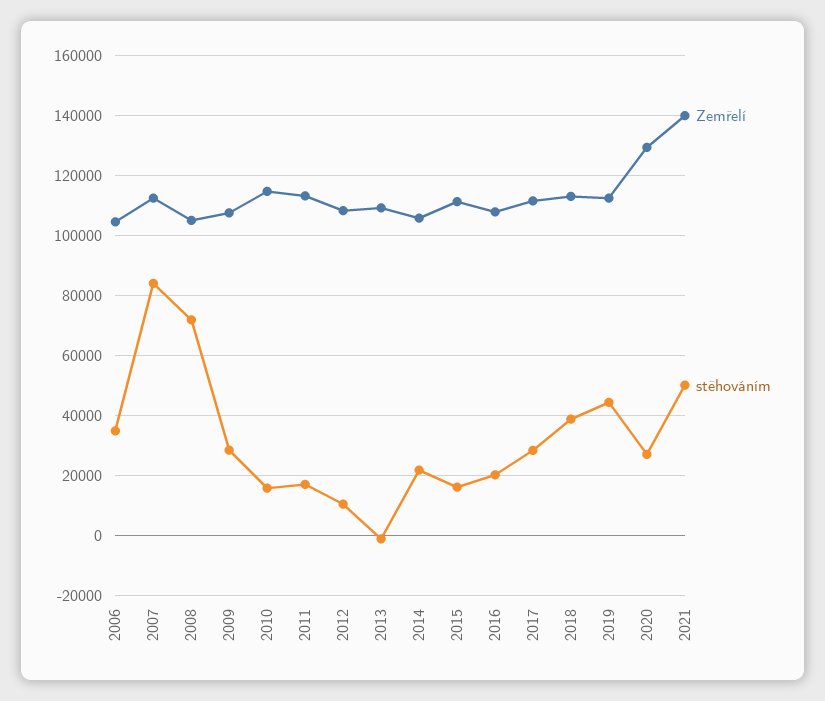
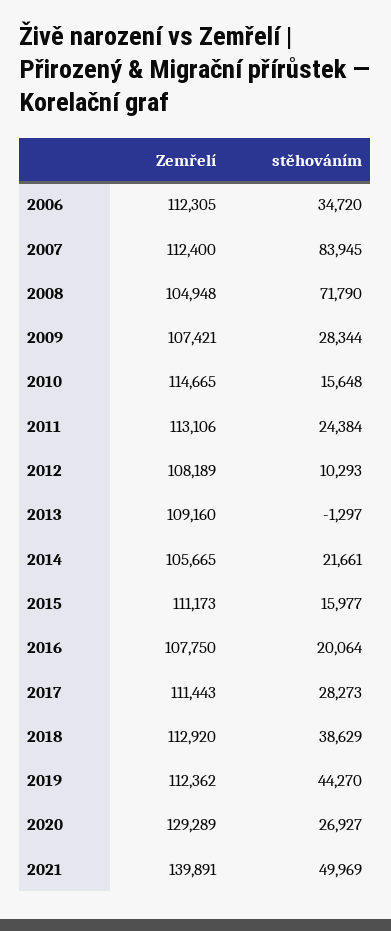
  {
    "Zemřelí": {
-     "2006": 105000,
+     "2006": 112305,
      "2007": 112400,
      "2008": 104948,
      "2009": 107421,
      "2010": 114665,
      "2011": 113106,
      "2012": 108189,
      "2013": 109160,
      "2014": 105665,
      "2015": 111173,
      "2016": 107750,
      "2017": 111443,
      "2018": 112920,
      "2019": 112362,
      "2020": 129289,
      "2021": 139891
    },
    "stěhováním": {
      "2006": 34720,
      "2007": 83945,
      "2008": 71790,
      "2009": 28344,
      "2010": 15648,
-     "2011": 17500,
+     "2011": 24384,
      "2012": 10293,
      "2013": -1297,
      "2014": 21661,
      "2015": 15977,
      "2016": 20064,
      "2017": 28273,
      "2018": 38629,
      "2019": 44270,
      "2020": 26927,
      "2021": 49969
    }
  }

